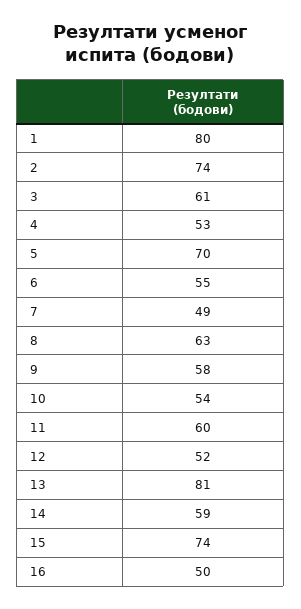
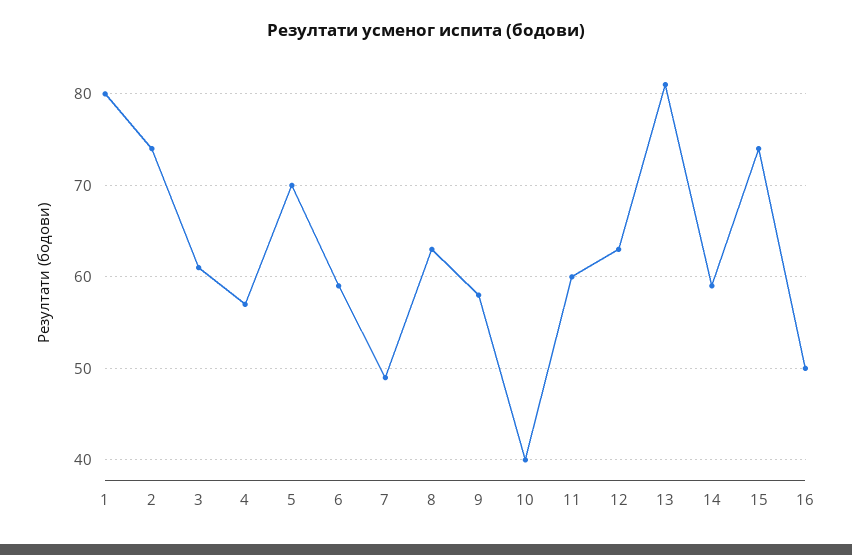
  {
    "1": 80,
    "2": 74,
    "3": 61,
-   "4": 53,
+   "4": 57,
    "5": 70,
-   "6": 55,
+   "6": 59,
    "7": 49,
    "8": 63,
    "9": 58,
-   "10": 54,
+   "10": 40,
    "11": 60,
-   "12": 52,
+   "12": 63,
    "13": 81,
    "14": 59,
    "15": 74,
    "16": 50
  }

